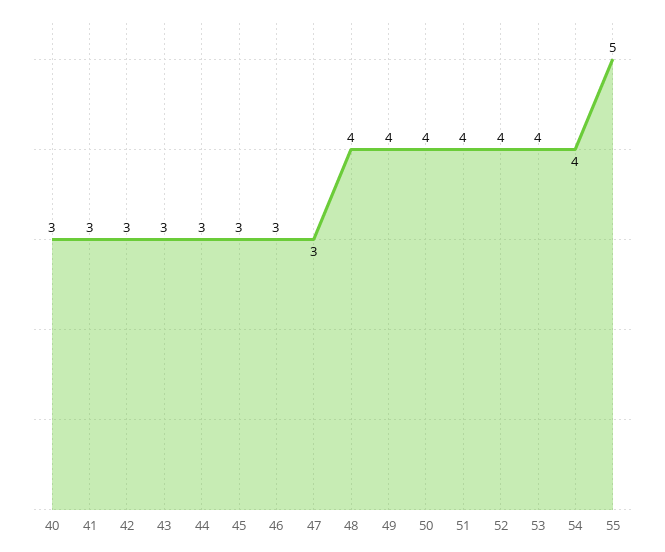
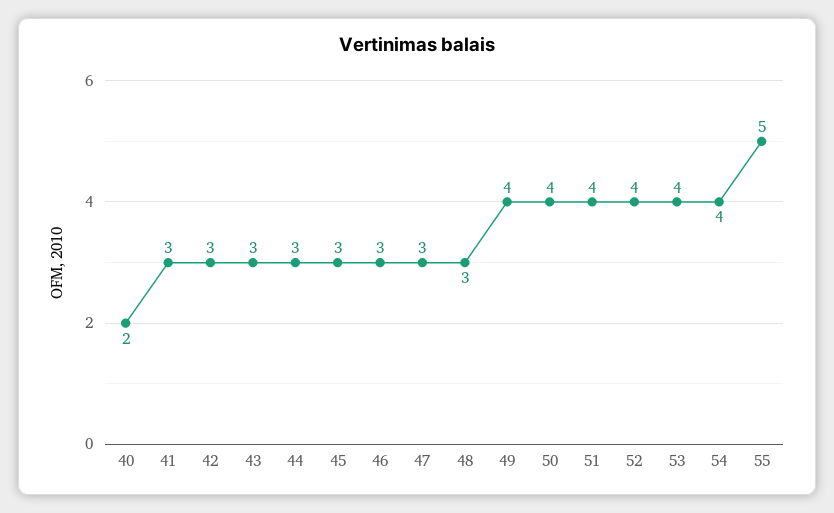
  {
-   "40": 3,
+   "40": 2,
    "41": 3,
    "42": 3,
    "43": 3,
    "44": 3,
    "45": 3,
    "46": 3,
    "47": 3,
-   "48": 4,
+   "48": 3,
    "49": 4,
    "50": 4,
    "51": 4,
    "52": 4,
    "53": 4,
    "54": 4,
    "55": 5
  }

